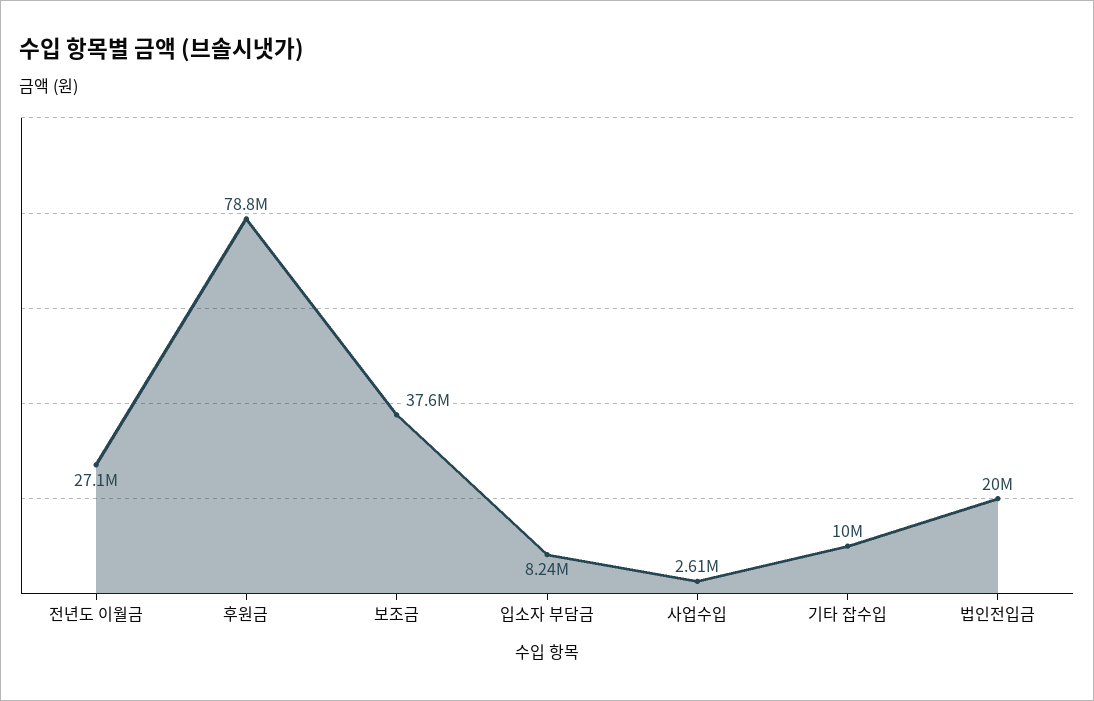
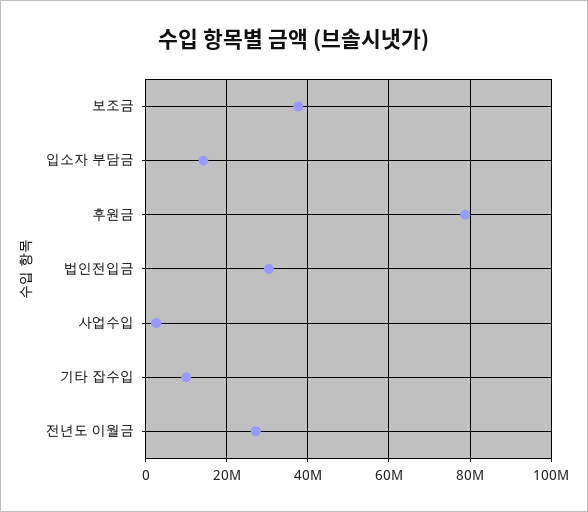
  {
    "전년도 이월금": 27100000,
    "후원금": 78800000,
    "보조금": 37600000,
-   "입소자 부담금": 8240000,
+   "입소자 부담금": 14000000,
    "사업수입": 2610000,
    "기타 잡수입": 10000000,
-   "법인전입금": 20000000
+   "법인전입금": 30000000
  }

